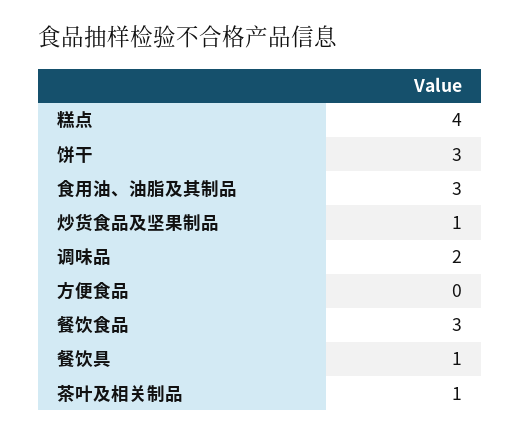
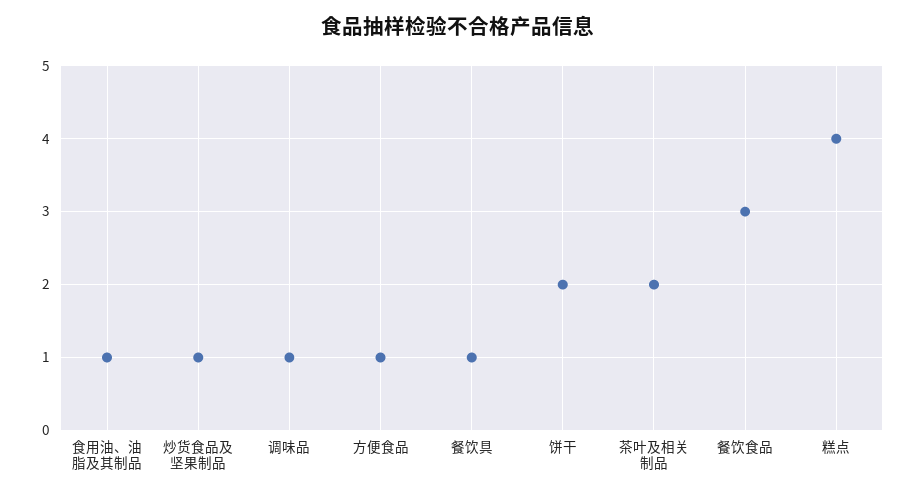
  {
    "糕点": 4,
-   "饼干": 3,
+   "饼干": 2,
-   "食用油、油脂及其制品": 3,
+   "食用油、油脂及其制品": 1,
    "炒货食品及坚果制品": 1,
-   "调味品": 2,
+   "调味品": 1,
-   "方便食品": 0,
+   "方便食品": 1,
    "餐饮食品": 3,
    "餐饮具": 1,
-   "茶叶及相关制品": 1
+   "茶叶及相关制品": 2
  }

